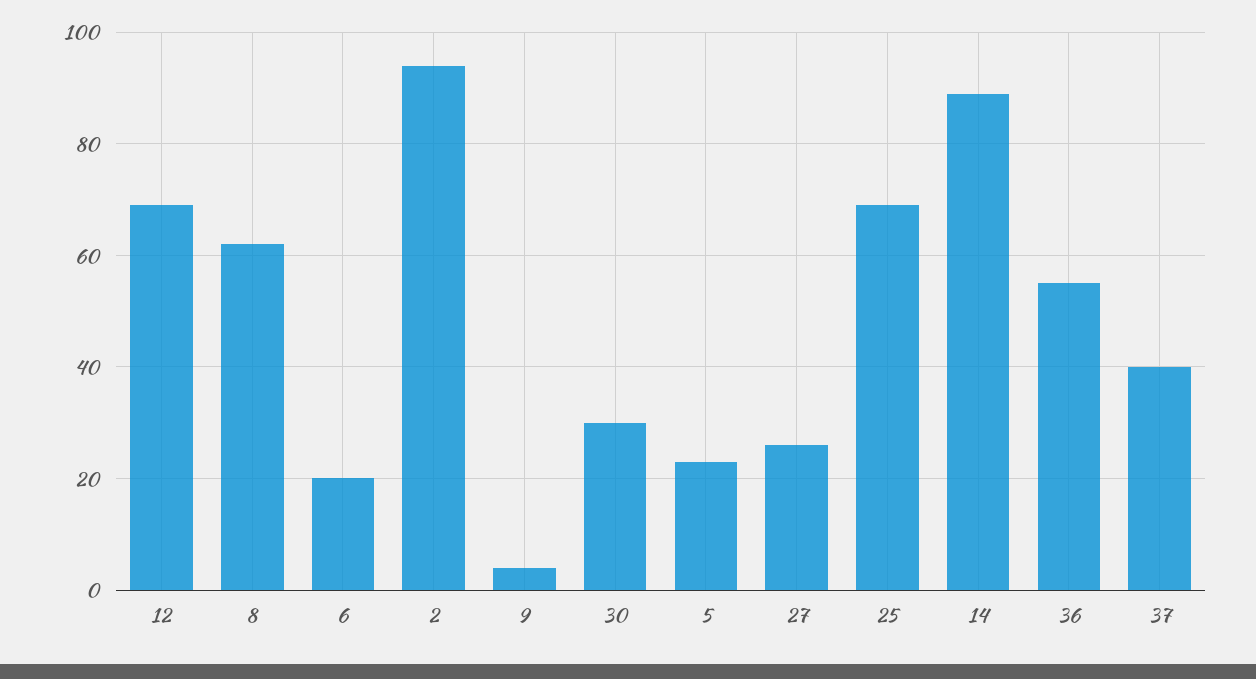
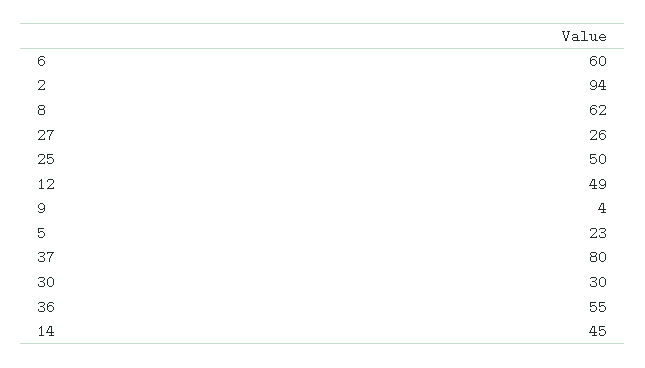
  {
-   "12": 70,
+   "12": 49,
    "8": 62,
-   "6": 20,
+   "6": 60,
    "2": 94,
    "9": 4,
    "30": 30,
    "5": 23,
    "27": 26,
-   "25": 70,
+   "25": 50,
-   "14": 90,
+   "14": 45,
    "36": 55,
-   "37": 40
+   "37": 80
  }

